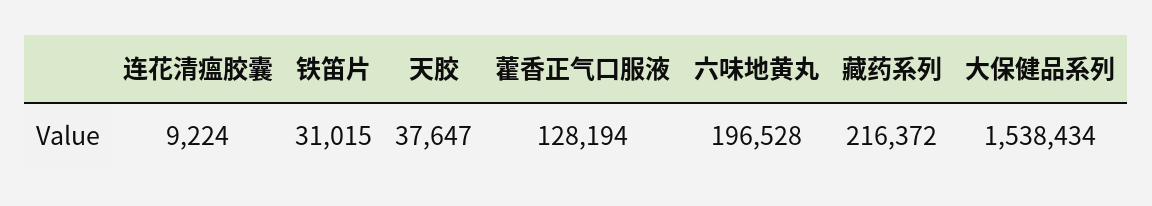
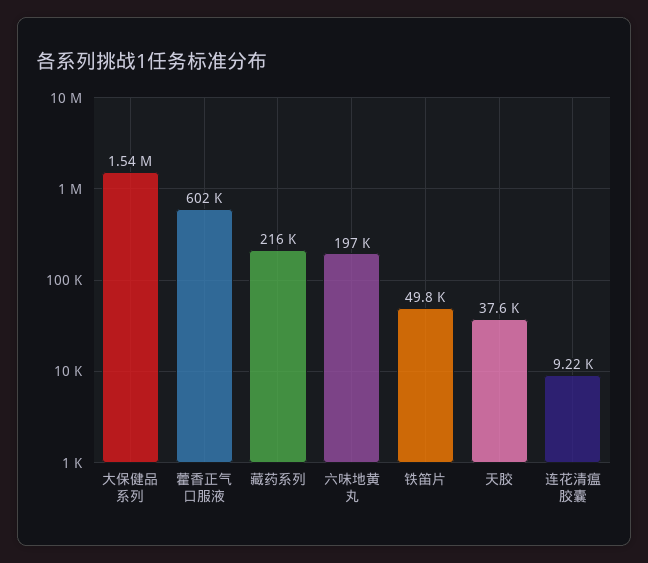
  {
    "连花清瘟胶囊": 9224,
-   "铁笛片": 31015,
+   "铁笛片": 49800,
    "天胶": 37647,
-   "藿香正气口服液": 128194,
+   "藿香正气口服液": 602000,
    "六味地黄丸": 196528,
    "藏药系列": 216372,
    "大保健品系列": 1538434
  }

